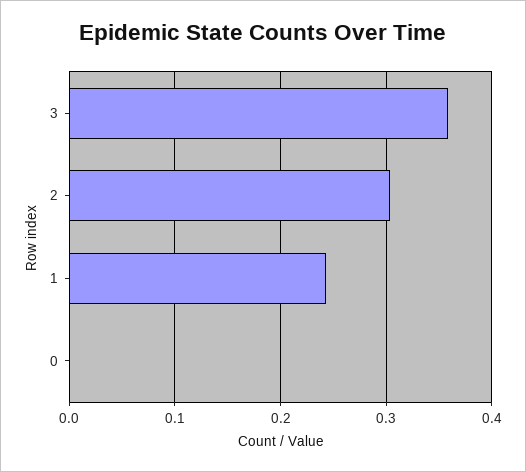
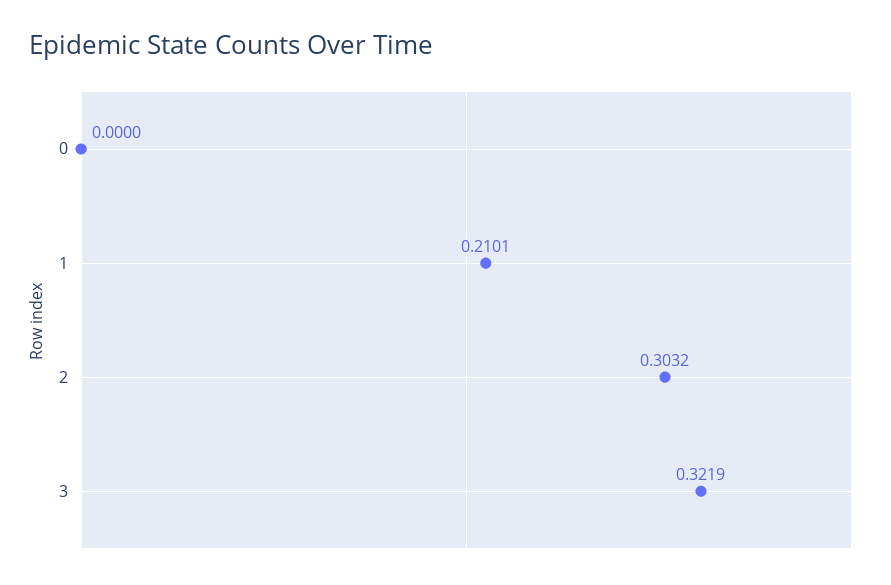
  {
-   "3": 0.36,
+   "3": 0.3219,
    "2": 0.3032,
-   "1": 0.24,
+   "1": 0.2101,
    "0": 0
  }

